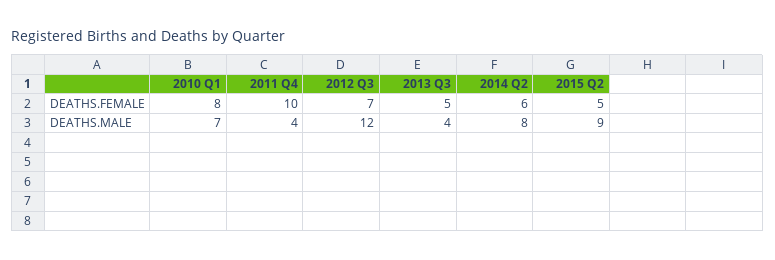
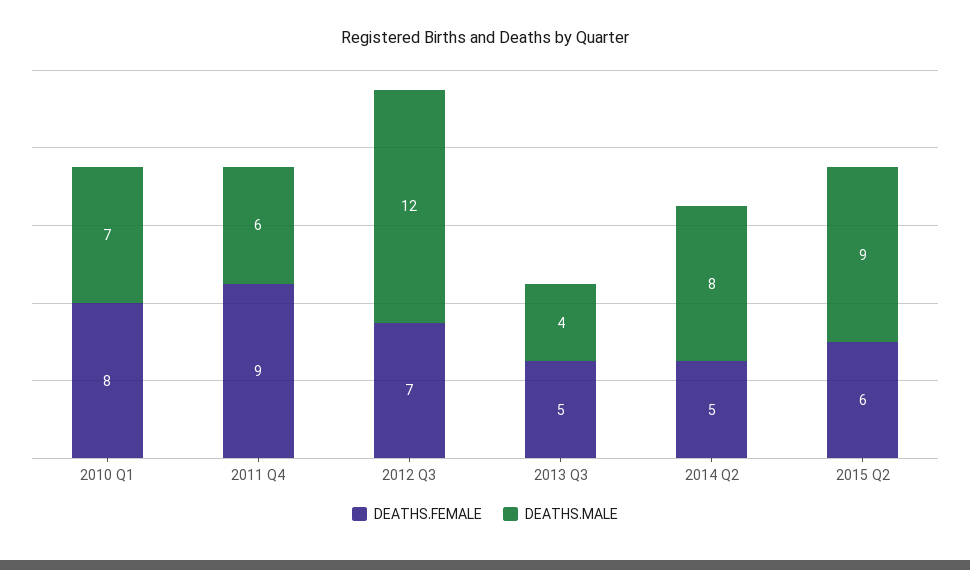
  {
    "DEATHS.FEMALE": {
      "2010 Q1": 8,
-     "2011 Q4": 10,
+     "2011 Q4": 9,
      "2012 Q3": 7,
      "2013 Q3": 5,
-     "2014 Q2": 6,
+     "2014 Q2": 5,
-     "2015 Q2": 5
+     "2015 Q2": 6
    },
    "DEATHS.MALE": {
      "2010 Q1": 7,
-     "2011 Q4": 4,
+     "2011 Q4": 6,
      "2012 Q3": 12,
      "2013 Q3": 4,
      "2014 Q2": 8,
      "2015 Q2": 9
    }
  }

